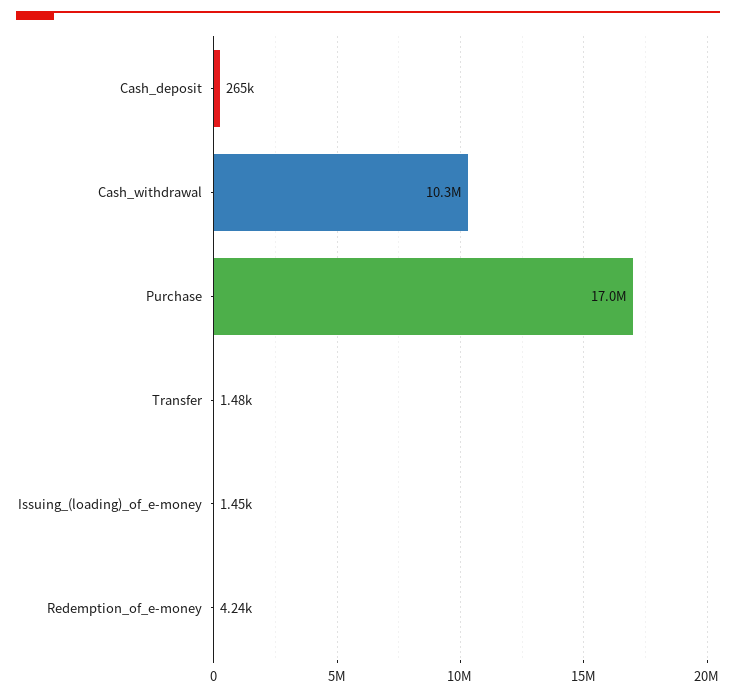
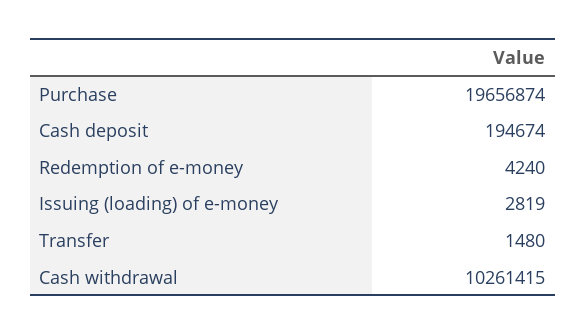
  {
-   "Cash_deposit": 265000,
+   "Cash_deposit": 194674,
    "Cash_withdrawal": 10261415,
-   "Purchase": 17000000,
+   "Purchase": 19656874,
    "Transfer": 1480,
-   "Issuing_(loading)_of_e-money": 1450,
+   "Issuing_(loading)_of_e-money": 2819,
    "Redemption_of_e-money": 4240
  }

